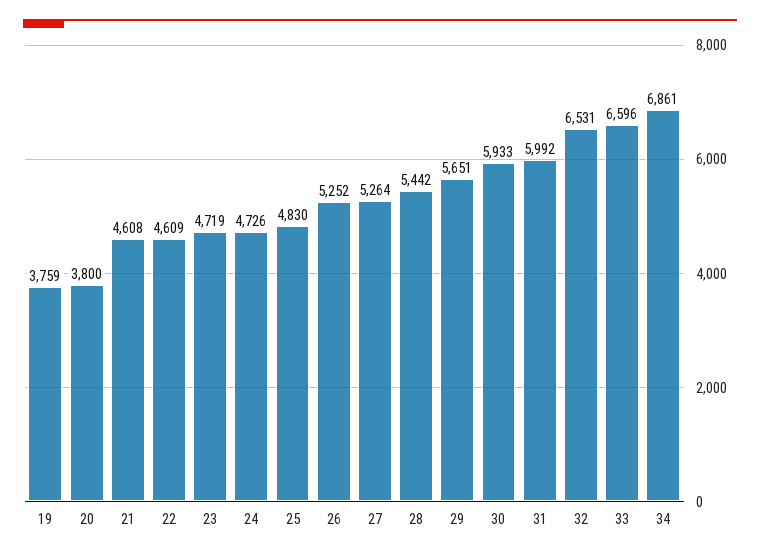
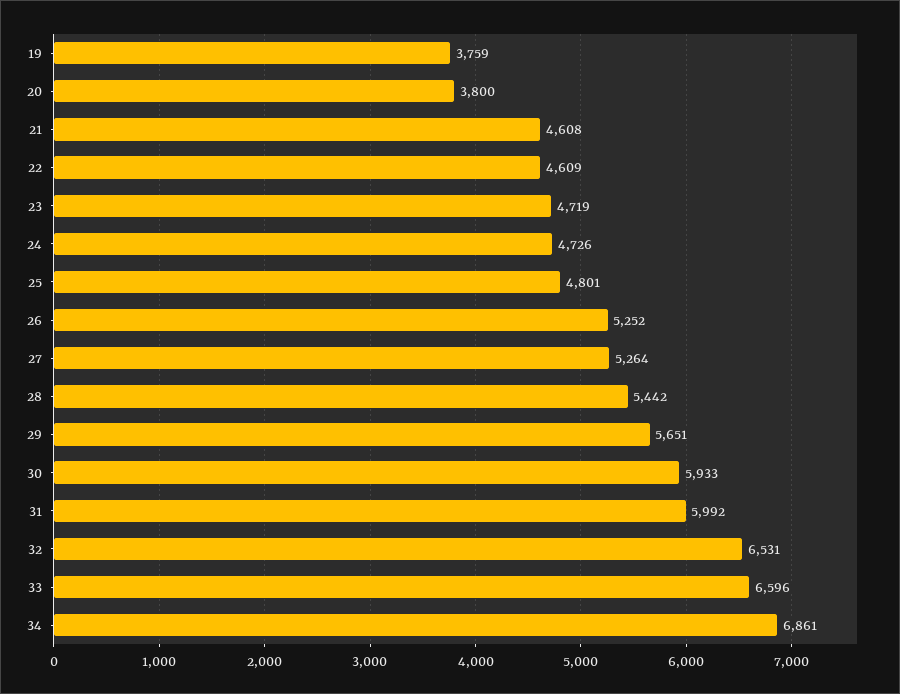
  {
    "19": 3759,
    "20": 3800,
    "21": 4608,
    "22": 4609,
    "23": 4719,
    "24": 4726,
-   "25": 4830,
+   "25": 4801,
    "26": 5252,
    "27": 5264,
    "28": 5442,
    "29": 5651,
    "30": 5933,
    "31": 5992,
    "32": 6531,
    "33": 6596,
    "34": 6861
  }

